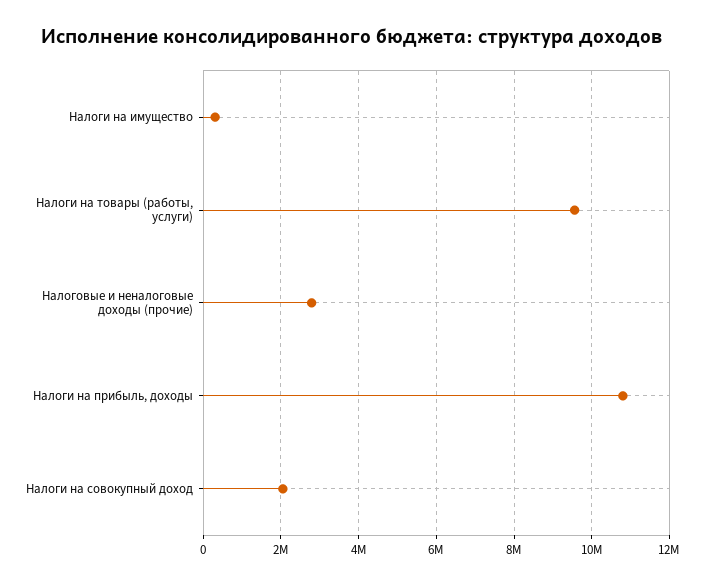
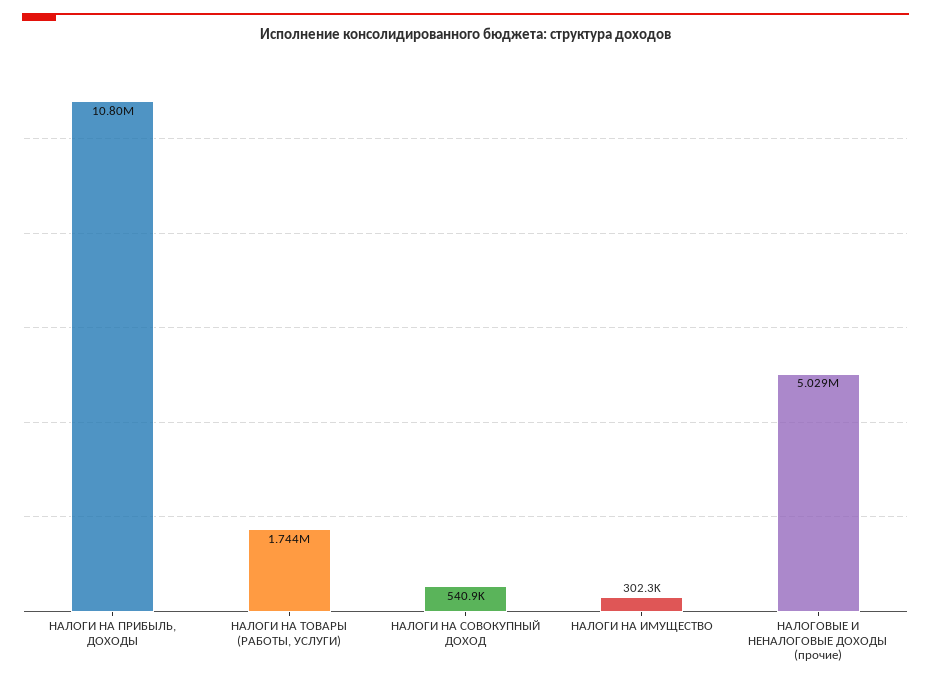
  {
    "Налоги на имущество": 302300,
-   "Налоги на товары (работы, услуги)": 9600000,
+   "Налоги на товары (работы, услуги)": 1744000,
-   "Налоговые и неналоговые доходы (прочие)": 2800000,
+   "Налоговые и неналоговые доходы (прочие)": 5029000,
    "Налоги на прибыль, доходы": 10800000,
-   "Налоги на совокупный доход": 2000000
+   "Налоги на совокупный доход": 540900
  }

